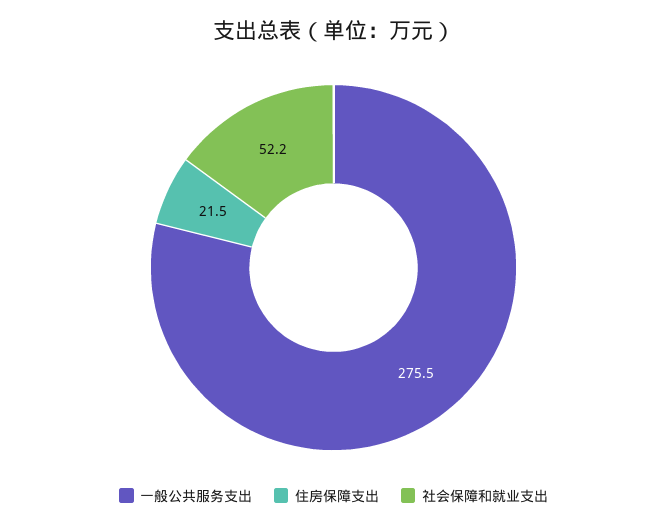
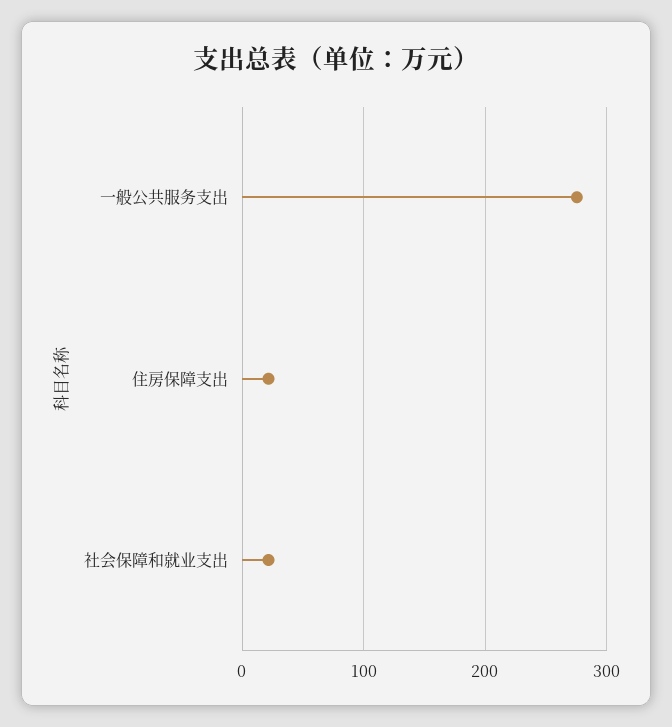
  {
    "一般公共服务支出": 275.5,
    "住房保障支出": 21.5,
-   "社会保障和就业支出": 52.2
+   "社会保障和就业支出": 20
  }

